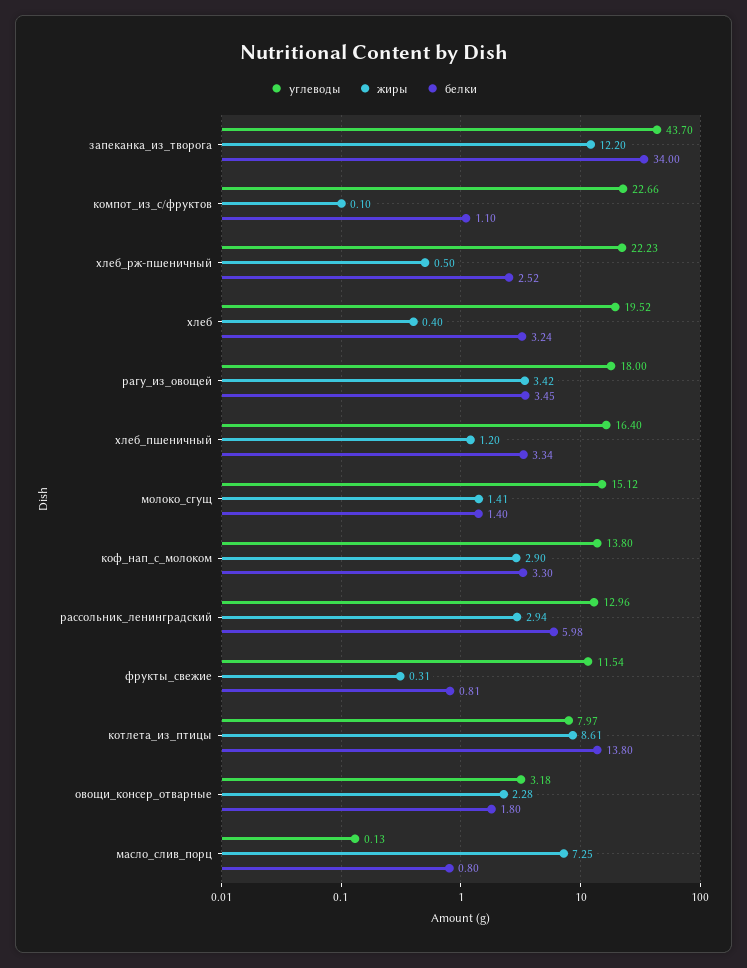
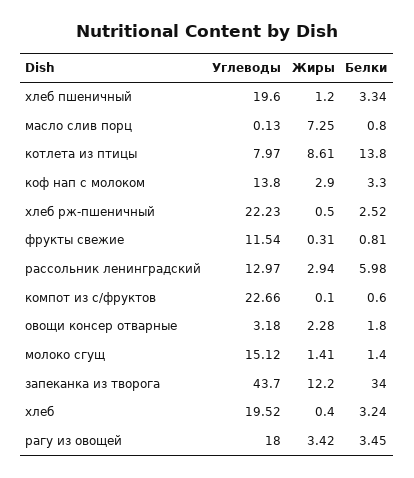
  {
    "углеводы": {
      "запеканка_из_творога": 43.7,
      "компот_из_с/фруктов": 22.66,
      "хлеб_рж-пшеничный": 22.23,
      "хлеб": 19.52,
      "рагу_из_овощей": 18,
-     "хлеб_пшеничный": 16.4,
+     "хлеб_пшеничный": 19.6,
      "молоко_сгущ": 15.12,
      "коф_нап_с_молоком": 13.8,
-     "рассольник_ленинградский": 12.96,
+     "рассольник_ленинградский": 12.97,
      "фрукты_свежие": 11.54,
      "котлета_из_птицы": 7.97,
      "овощи_консер_отварные": 3.18,
      "масло_слив_порц": 0.13
    },
    "жиры": {
      "запеканка_из_творога": 12.2,
      "компот_из_с/фруктов": 0.1,
      "хлеб_рж-пшеничный": 0.5,
      "хлеб": 0.4,
      "рагу_из_овощей": 3.42,
      "хлеб_пшеничный": 1.2,
      "молоко_сгущ": 1.41,
      "коф_нап_с_молоком": 2.9,
      "рассольник_ленинградский": 2.94,
      "фрукты_свежие": 0.31,
      "котлета_из_птицы": 8.61,
      "овощи_консер_отварные": 2.28,
      "масло_слив_порц": 7.25
    },
    "белки": {
      "запеканка_из_творога": 34,
-     "компот_из_с/фруктов": 1.1,
+     "компот_из_с/фруктов": 0.6,
      "хлеб_рж-пшеничный": 2.52,
      "хлеб": 3.24,
      "рагу_из_овощей": 3.45,
      "хлеб_пшеничный": 3.34,
      "молоко_сгущ": 1.4,
      "коф_нап_с_молоком": 3.3,
      "рассольник_ленинградский": 5.98,
      "фрукты_свежие": 0.81,
      "котлета_из_птицы": 13.8,
      "овощи_консер_отварные": 1.8,
      "масло_слив_порц": 0.8
    }
  }

